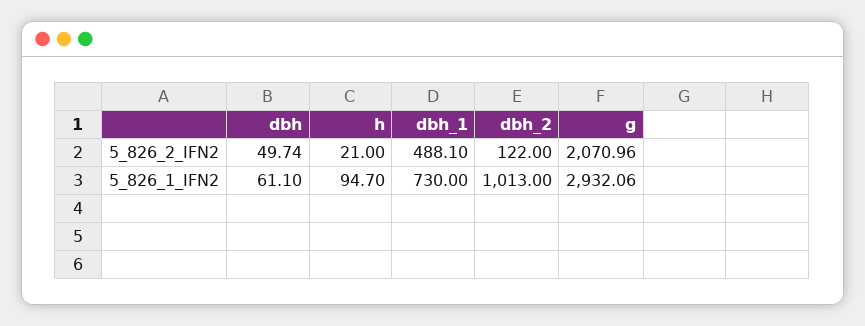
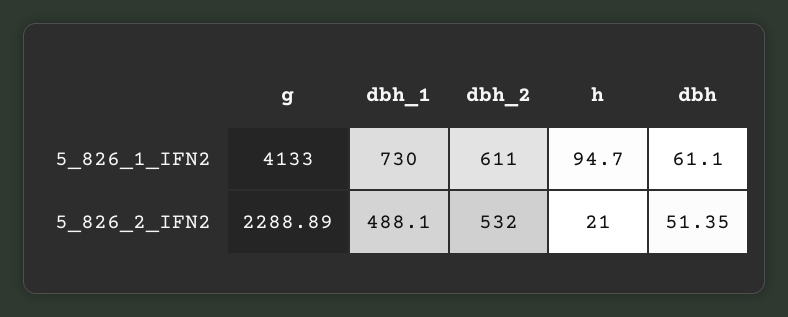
  {
    "dbh": {
-     "5_826_2_IFN2": 49.74,
+     "5_826_2_IFN2": 51.35,
      "5_826_1_IFN2": 61.1
    },
    "h": {
      "5_826_2_IFN2": 21,
      "5_826_1_IFN2": 94.7
    },
    "dbh_1": {
      "5_826_2_IFN2": 488.1,
      "5_826_1_IFN2": 730
    },
    "dbh_2": {
-     "5_826_2_IFN2": 122,
+     "5_826_2_IFN2": 532,
-     "5_826_1_IFN2": 1013
+     "5_826_1_IFN2": 611
    },
    "g": {
-     "5_826_2_IFN2": 2070.96,
+     "5_826_2_IFN2": 2288.89,
-     "5_826_1_IFN2": 2932.06
+     "5_826_1_IFN2": 4133
    }
  }

